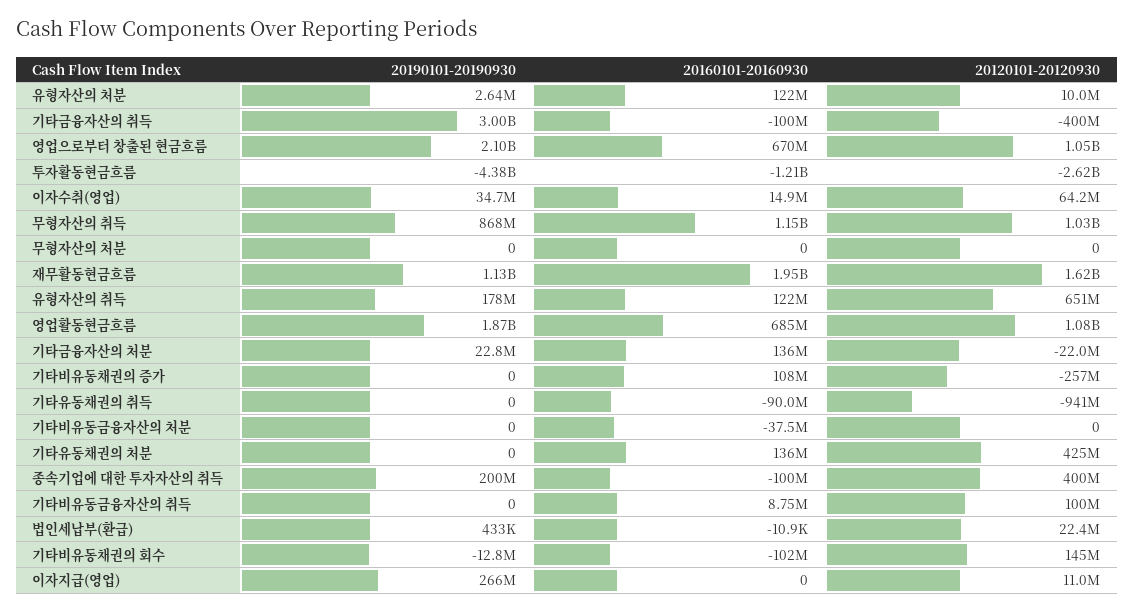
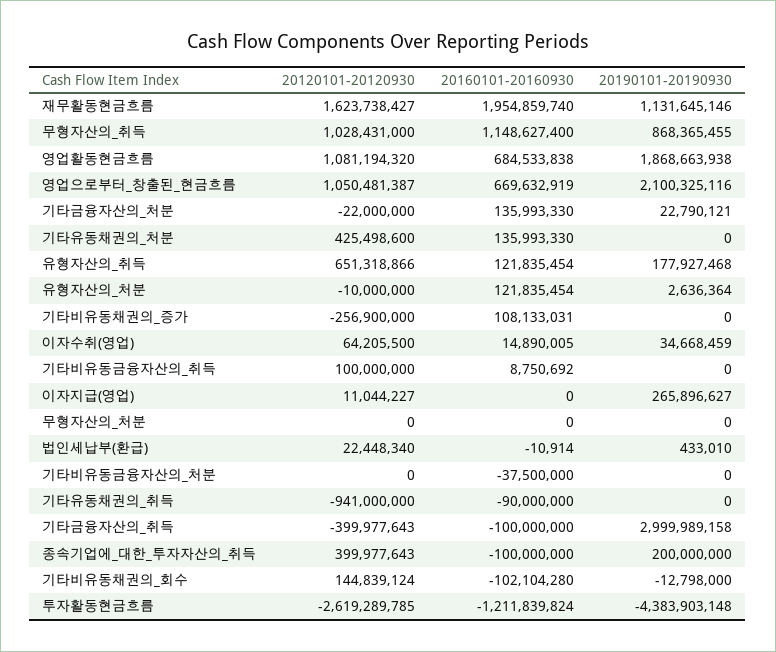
  {
    "20190101-20190930": {
      "유형자산의 처분": 2636364,
      "기타금융자산의 취득": 2999989158,
      "영업으로부터 창출된 현금흐름": 2100325116,
      "투자활동현금흐름": -4383903148,
      "이자수취(영업)": 34668459,
      "무형자산의 취득": 868365455,
      "무형자산의 처분": 0,
      "재무활동현금흐름": 1131645146,
      "유형자산의 취득": 177927468,
      "영업활동현금흐름": 1868663938,
      "기타금융자산의 처분": 22790121,
      "기타비유동채권의 증가": 0,
      "기타유동채권의 취득": 0,
      "기타비유동금융자산의 처분": 0,
      "기타유동채권의 처분": 0,
      "종속기업에 대한 투자자산의 취득": 200000000,
      "기타비유동금융자산의 취득": 0,
      "법인세납부(환급)": 433010,
      "기타비유동채권의 회수": -12798000,
      "이자지급(영업)": 265896627
    },
    "20160101-20160930": {
      "유형자산의 처분": 121835454,
      "기타금융자산의 취득": -100000000,
      "영업으로부터 창출된 현금흐름": 669632919,
      "투자활동현금흐름": -1211839824,
      "이자수취(영업)": 14890005,
      "무형자산의 취득": 1148627400,
      "무형자산의 처분": 0,
      "재무활동현금흐름": 1954859740,
      "유형자산의 취득": 121835454,
      "영업활동현금흐름": 684533838,
      "기타금융자산의 처분": 135993330,
      "기타비유동채권의 증가": 108133031,
      "기타유동채권의 취득": -90000000,
      "기타비유동금융자산의 처분": -37500000,
      "기타유동채권의 처분": 135993330,
      "종속기업에 대한 투자자산의 취득": -100000000,
      "기타비유동금융자산의 취득": 8750692,
      "법인세납부(환급)": -10914,
      "기타비유동채권의 회수": -102104280,
      "이자지급(영업)": 0
    },
    "20120101-20120930": {
-     "유형자산의 처분": 10000000,
+     "유형자산의 처분": -10000000,
      "기타금융자산의 취득": -399977643,
      "영업으로부터 창출된 현금흐름": 1050481387,
      "투자활동현금흐름": -2619289785,
      "이자수취(영업)": 64205500,
      "무형자산의 취득": 1028431000,
      "무형자산의 처분": 0,
      "재무활동현금흐름": 1623738427,
      "유형자산의 취득": 651318866,
      "영업활동현금흐름": 1081194320,
      "기타금융자산의 처분": -22000000,
      "기타비유동채권의 증가": -256900000,
      "기타유동채권의 취득": -941000000,
      "기타비유동금융자산의 처분": 0,
      "기타유동채권의 처분": 425498600,
      "종속기업에 대한 투자자산의 취득": 399977643,
      "기타비유동금융자산의 취득": 100000000,
      "법인세납부(환급)": 22448340,
      "기타비유동채권의 회수": 144839124,
      "이자지급(영업)": 11044227
    }
  }

